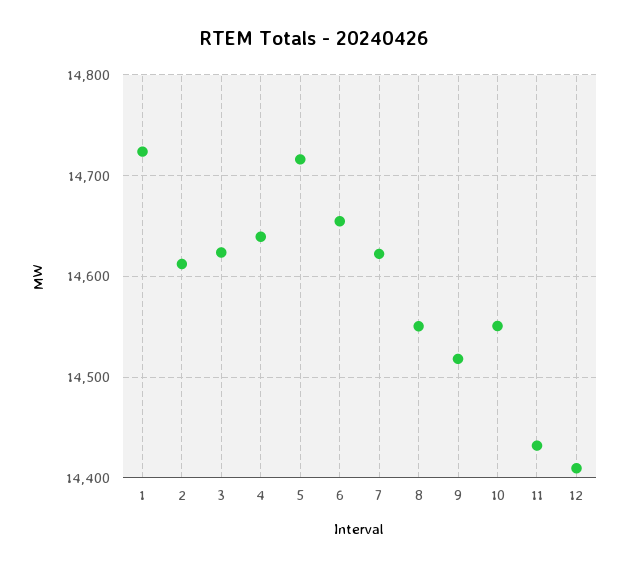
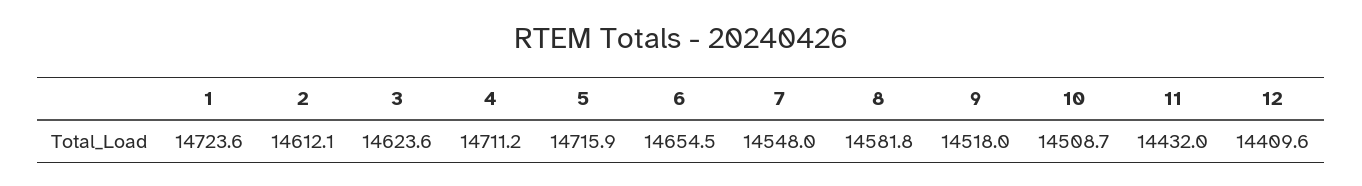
  {
    "1": 14723.6,
    "2": 14612.1,
    "3": 14623.6,
-   "4": 14640,
+   "4": 14711.2,
    "5": 14715.9,
    "6": 14654.5,
-   "7": 14620,
+   "7": 14548,
-   "8": 14550,
+   "8": 14581.8,
    "9": 14518,
-   "10": 14550,
+   "10": 14508.7,
    "11": 14432,
    "12": 14409.6
  }

